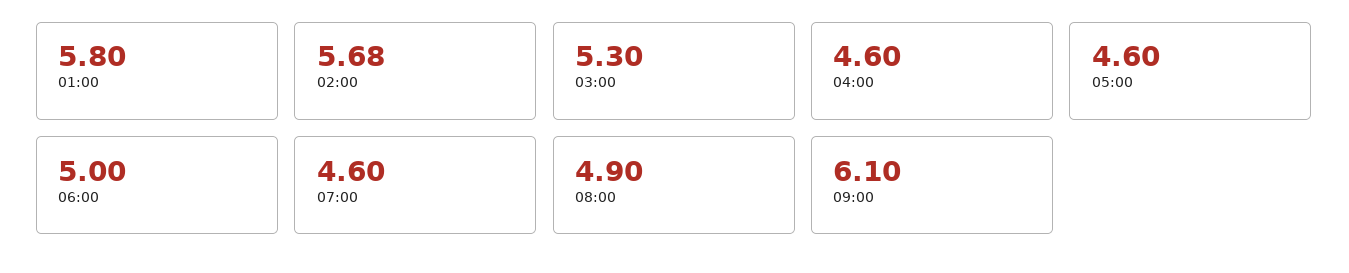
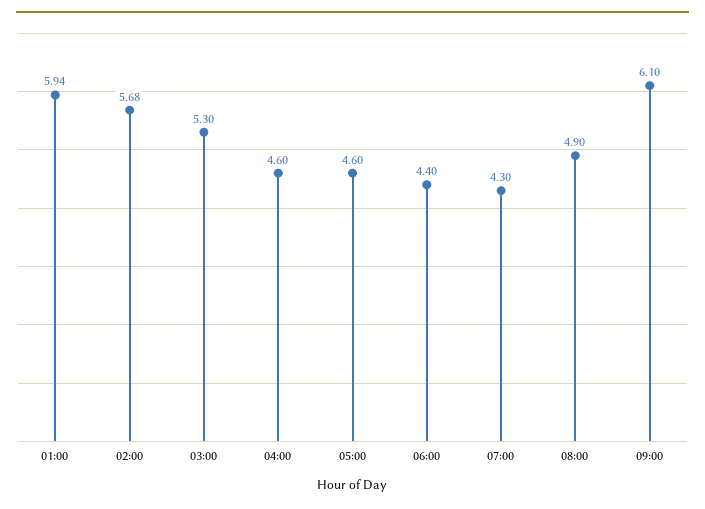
  {
-   "01:00": 5.8,
+   "01:00": 5.94,
    "02:00": 5.68,
    "03:00": 5.3,
    "04:00": 4.6,
    "05:00": 4.6,
-   "06:00": 5,
+   "06:00": 4.4,
-   "07:00": 4.6,
+   "07:00": 4.3,
    "08:00": 4.9,
    "09:00": 6.1
  }

